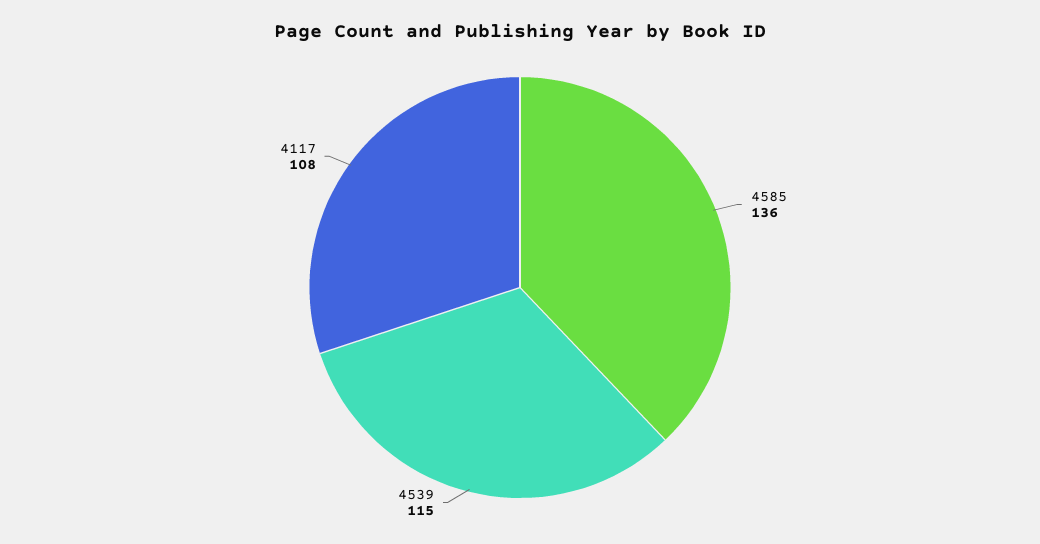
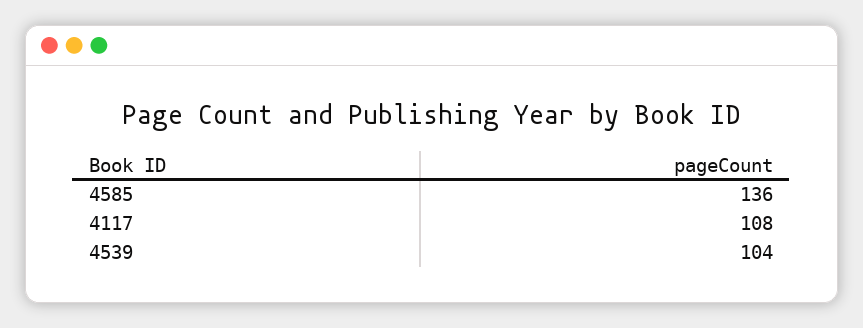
  {
    "4585": 136,
-   "4539": 115,
+   "4539": 104,
    "4117": 108
  }

